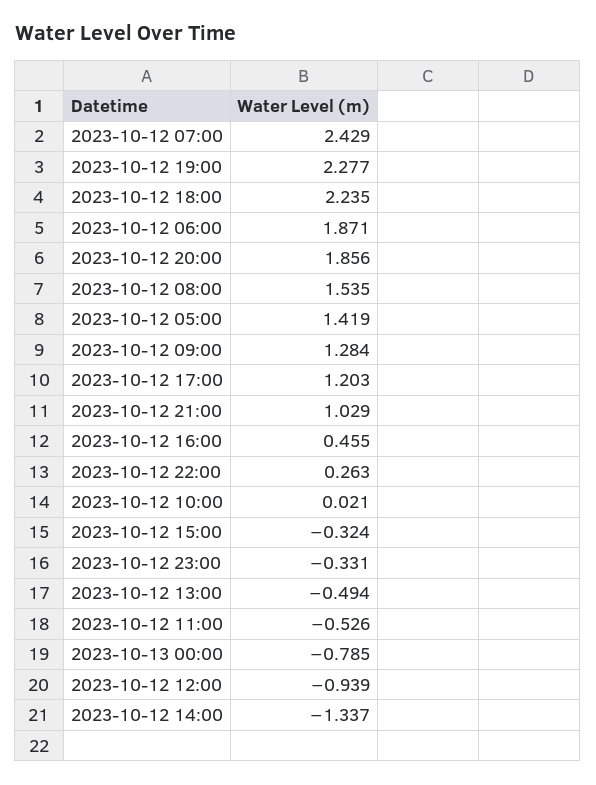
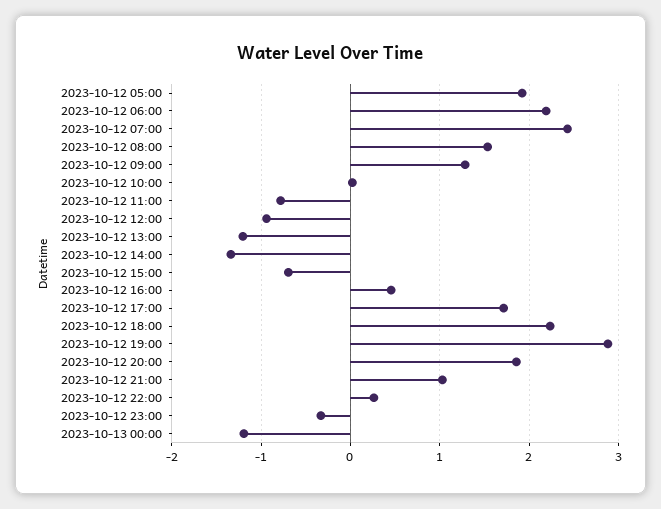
  {
    "2023-10-12 07:00": 2.429,
-   "2023-10-12 19:00": 2.277,
+   "2023-10-12 19:00": 2.9,
    "2023-10-12 18:00": 2.235,
-   "2023-10-12 06:00": 1.871,
+   "2023-10-12 06:00": 2.2,
    "2023-10-12 20:00": 1.856,
    "2023-10-12 08:00": 1.535,
-   "2023-10-12 05:00": 1.419,
+   "2023-10-12 05:00": 1.9,
    "2023-10-12 09:00": 1.284,
-   "2023-10-12 17:00": 1.203,
+   "2023-10-12 17:00": 1.7,
    "2023-10-12 21:00": 1.029,
    "2023-10-12 16:00": 0.455,
    "2023-10-12 22:00": 0.263,
    "2023-10-12 10:00": 0.021,
-   "2023-10-12 15:00": -0.324,
+   "2023-10-12 15:00": -0.7,
    "2023-10-12 23:00": -0.331,
-   "2023-10-12 13:00": -0.494,
+   "2023-10-12 13:00": -1.2,
-   "2023-10-12 11:00": -0.526,
+   "2023-10-12 11:00": -0.8,
-   "2023-10-13 00:00": -0.785,
+   "2023-10-13 00:00": -1.2,
    "2023-10-12 12:00": -0.939,
    "2023-10-12 14:00": -1.337
  }

